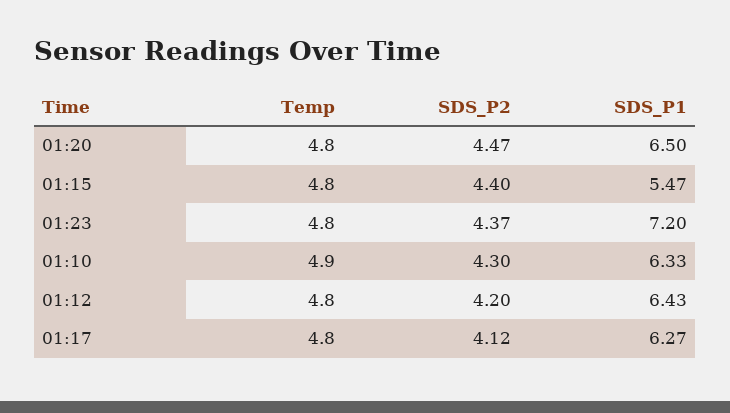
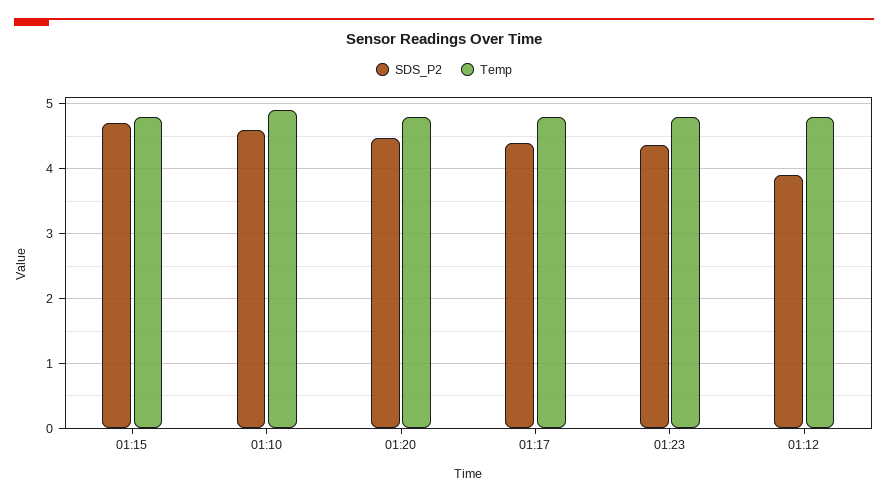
  {
    "Temp": {
      "01:20": 4.8,
      "01:15": 4.8,
      "01:23": 4.8,
      "01:10": 4.9,
      "01:12": 4.8,
      "01:17": 4.8
    },
    "SDS_P2": {
      "01:20": 4.47,
-     "01:15": 4.4,
+     "01:15": 4.7,
      "01:23": 4.37,
-     "01:10": 4.3,
+     "01:10": 4.6,
-     "01:12": 4.2,
+     "01:12": 3.9,
-     "01:17": 4.12
+     "01:17": 4.4
-   },
+   }
-   "SDS_P1": {
-     "01:20": 6.5,
-     "01:15": 5.47,
-     "01:23": 7.2,
-     "01:10": 6.33,
-     "01:12": 6.43,
-     "01:17": 6.27
-   }
  }

